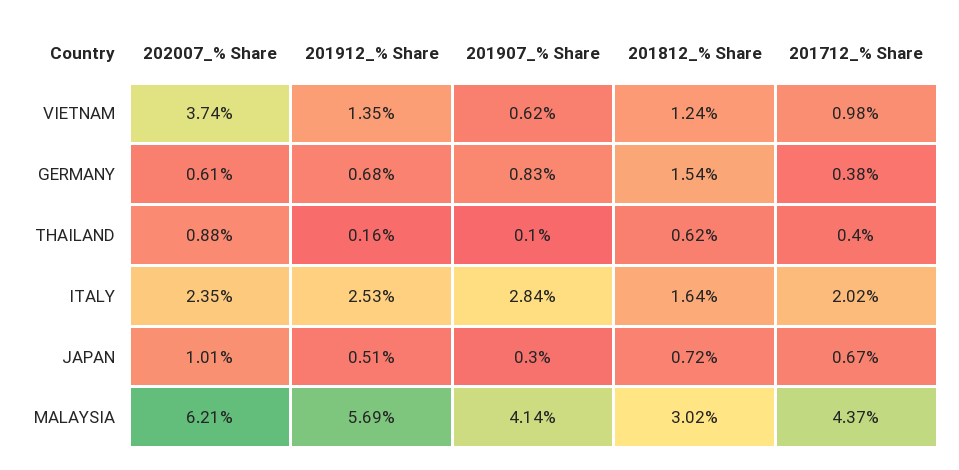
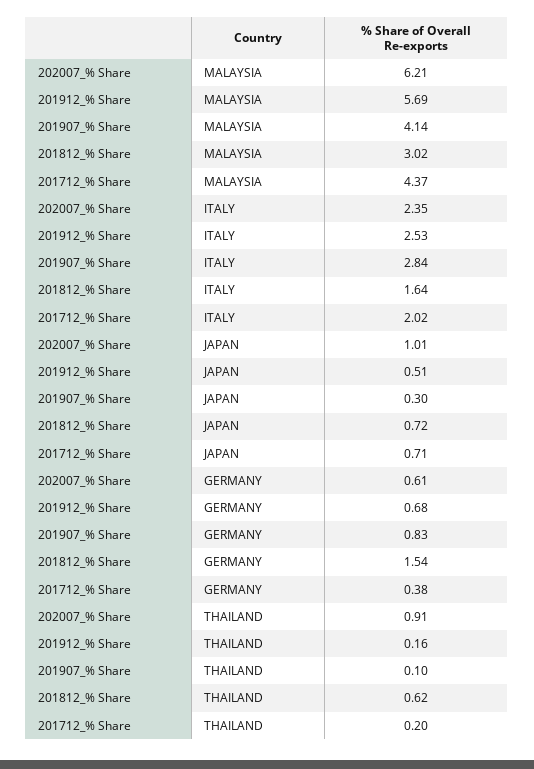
  {
    "202007_% Share": {
-     "VIETNAM": 3.74,
      "GERMANY": 0.61,
-     "THAILAND": 0.88,
+     "THAILAND": 0.91,
      "ITALY": 2.35,
      "JAPAN": 1.01,
      "MALAYSIA": 6.21
    },
    "201912_% Share": {
-     "VIETNAM": 1.35,
      "GERMANY": 0.68,
      "THAILAND": 0.16,
      "ITALY": 2.53,
      "JAPAN": 0.51,
      "MALAYSIA": 5.69
    },
    "201907_% Share": {
-     "VIETNAM": 0.62,
      "GERMANY": 0.83,
      "THAILAND": 0.1,
      "ITALY": 2.84,
      "JAPAN": 0.3,
      "MALAYSIA": 4.14
    },
    "201812_% Share": {
-     "VIETNAM": 1.24,
      "GERMANY": 1.54,
      "THAILAND": 0.62,
      "ITALY": 1.64,
      "JAPAN": 0.72,
      "MALAYSIA": 3.02
    },
    "201712_% Share": {
-     "VIETNAM": 0.98,
      "GERMANY": 0.38,
-     "THAILAND": 0.4,
+     "THAILAND": 0.2,
      "ITALY": 2.02,
-     "JAPAN": 0.67,
+     "JAPAN": 0.71,
      "MALAYSIA": 4.37
    }
  }

